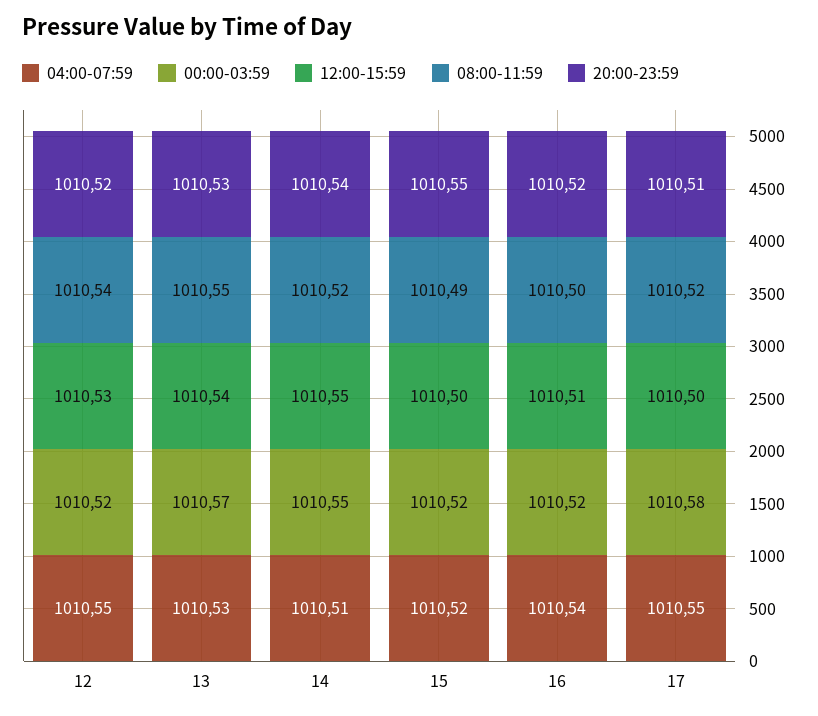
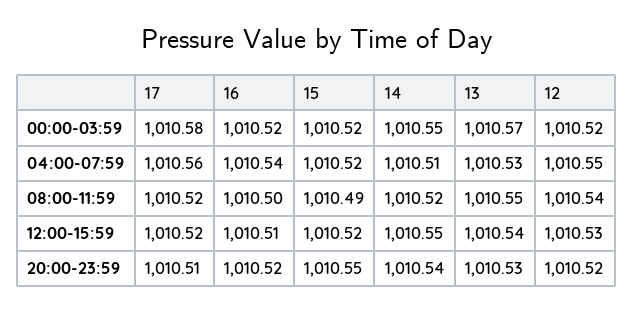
  {
    "04:00-07:59": {
      "12": 1010.55,
      "13": 1010.53,
      "14": 1010.51,
      "15": 1010.52,
      "16": 1010.54,
-     "17": 1010.55
+     "17": 1010.56
    },
    "00:00-03:59": {
      "12": 1010.52,
      "13": 1010.57,
      "14": 1010.55,
      "15": 1010.52,
      "16": 1010.52,
      "17": 1010.58
    },
    "12:00-15:59": {
      "12": 1010.53,
      "13": 1010.54,
      "14": 1010.55,
-     "15": 1010.5,
+     "15": 1010.52,
      "16": 1010.51,
-     "17": 1010.5
+     "17": 1010.52
    },
    "08:00-11:59": {
      "12": 1010.54,
      "13": 1010.55,
      "14": 1010.52,
      "15": 1010.49,
      "16": 1010.5,
      "17": 1010.52
    },
    "20:00-23:59": {
      "12": 1010.52,
      "13": 1010.53,
      "14": 1010.54,
      "15": 1010.55,
      "16": 1010.52,
      "17": 1010.51
    }
  }

